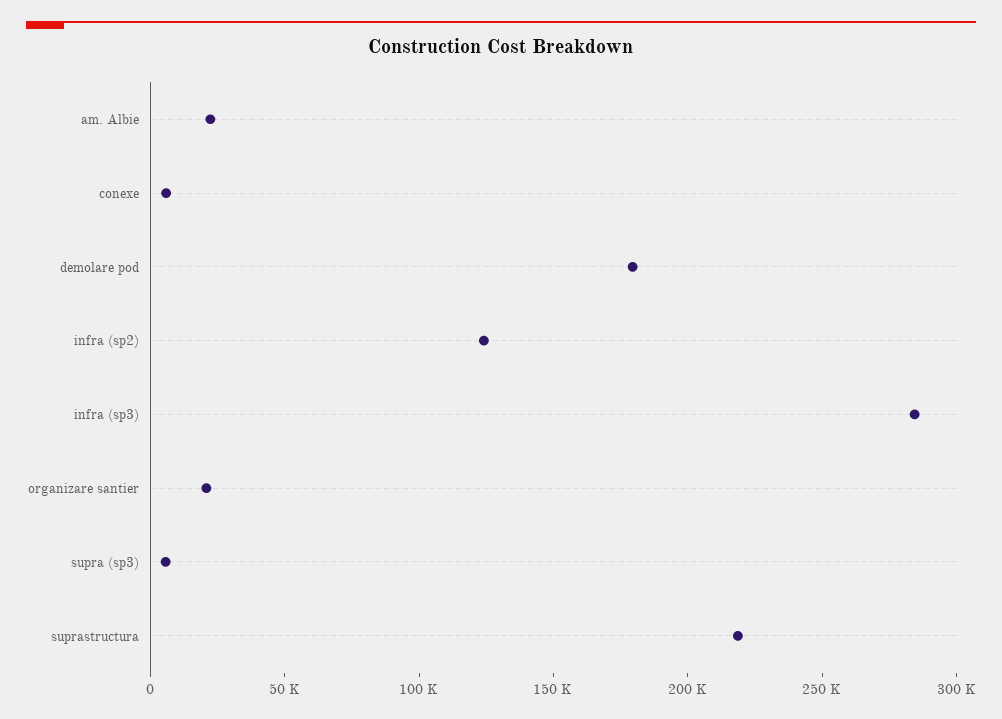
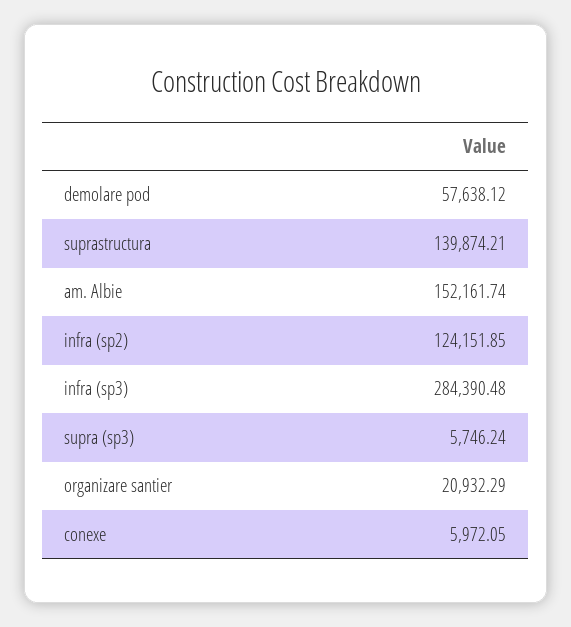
  {
-   "am. Albie": 20000,
+   "am. Albie": 152161.74,
    "conexe": 5972.05,
-   "demolare pod": 180000,
+   "demolare pod": 57638.12,
    "infra (sp2)": 124151.85,
    "infra (sp3)": 284390.48,
    "organizare santier": 20932.29,
    "supra (sp3)": 5746.24,
-   "suprastructura": 220000
+   "suprastructura": 139874.21
  }

